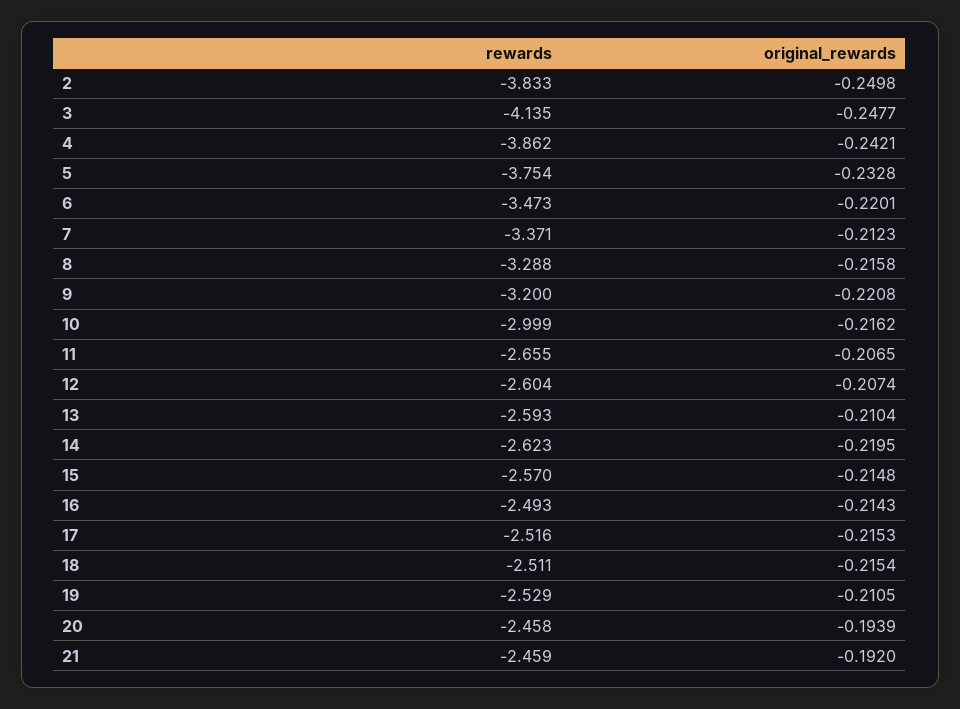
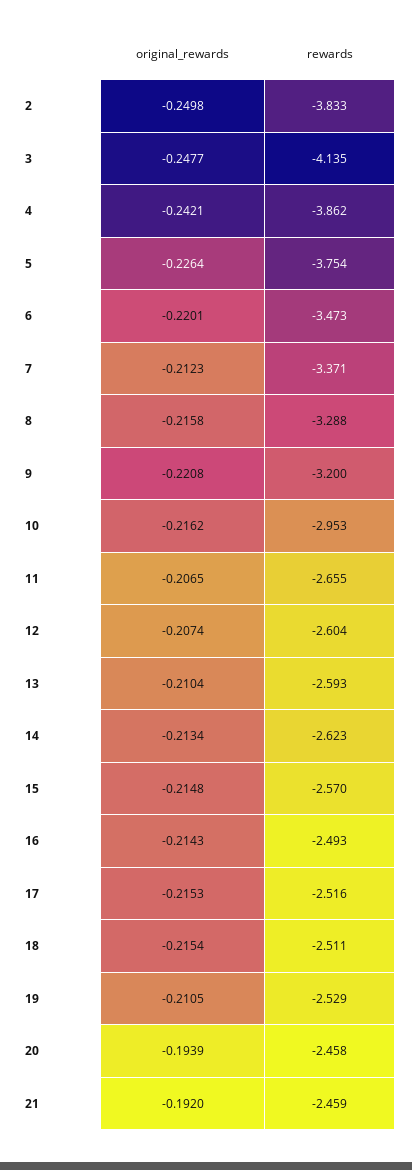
  {
    "rewards": {
      "2": -3.833,
      "3": -4.135,
      "4": -3.862,
      "5": -3.754,
      "6": -3.473,
      "7": -3.371,
      "8": -3.288,
      "9": -3.2,
-     "10": -2.999,
+     "10": -2.953,
      "11": -2.655,
      "12": -2.604,
      "13": -2.593,
      "14": -2.623,
      "15": -2.57,
      "16": -2.493,
      "17": -2.516,
      "18": -2.511,
      "19": -2.529,
      "20": -2.458,
      "21": -2.459
    },
    "original_rewards": {
      "2": -0.2498,
      "3": -0.2477,
      "4": -0.2421,
-     "5": -0.2328,
+     "5": -0.2264,
      "6": -0.2201,
      "7": -0.2123,
      "8": -0.2158,
      "9": -0.2208,
      "10": -0.2162,
      "11": -0.2065,
      "12": -0.2074,
      "13": -0.2104,
-     "14": -0.2195,
+     "14": -0.2134,
      "15": -0.2148,
      "16": -0.2143,
      "17": -0.2153,
      "18": -0.2154,
      "19": -0.2105,
      "20": -0.1939,
      "21": -0.192
    }
  }

